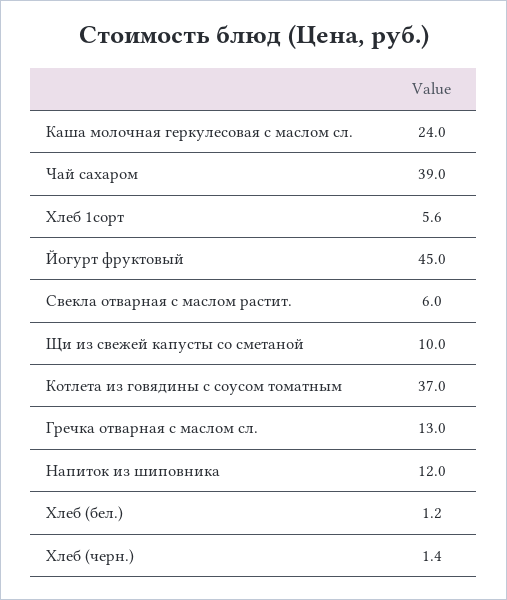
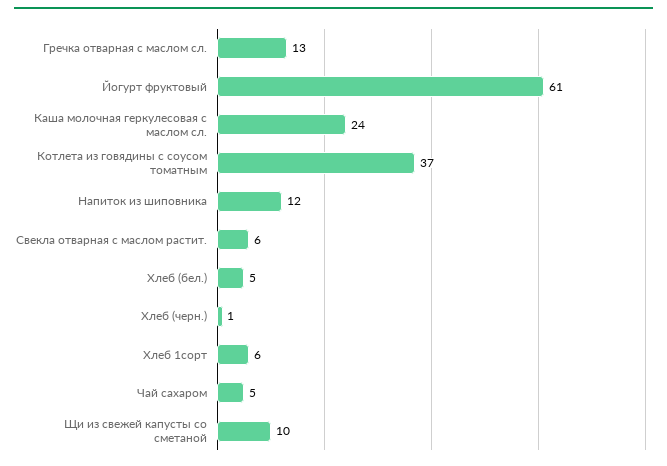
  {
    "Каша молочная геркулесовая с маслом сл.": 24,
-   "Чай сахаром": 39,
+   "Чай сахаром": 5,
    "Хлеб 1сорт": 5.6,
-   "Йогурт фруктовый": 45,
+   "Йогурт фруктовый": 61,
    "Свекла отварная с маслом растит.": 6,
    "Щи из свежей капусты со сметаной": 10,
    "Котлета из говядины с соусом томатным": 37,
    "Гречка отварная с маслом сл.": 13,
    "Напиток из шиповника": 12,
-   "Хлеб (бел.)": 1.2,
+   "Хлеб (бел.)": 5,
    "Хлеб (черн.)": 1.4
  }

